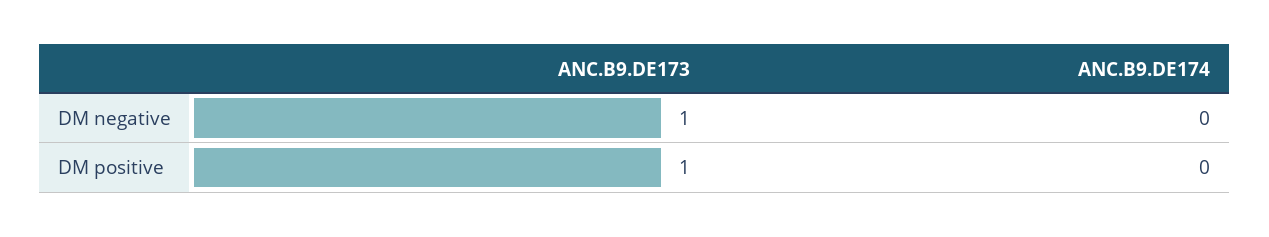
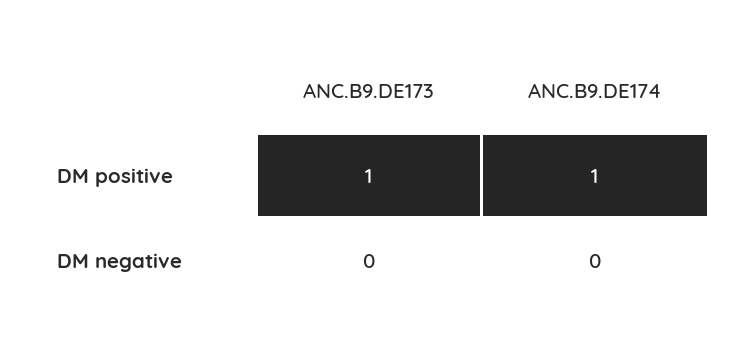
  {
    "ANC.B9.DE173": {
-     "DM negative": 1,
+     "DM negative": 0,
      "DM positive": 1
    },
    "ANC.B9.DE174": {
      "DM negative": 0,
-     "DM positive": 0
+     "DM positive": 1
    }
  }

